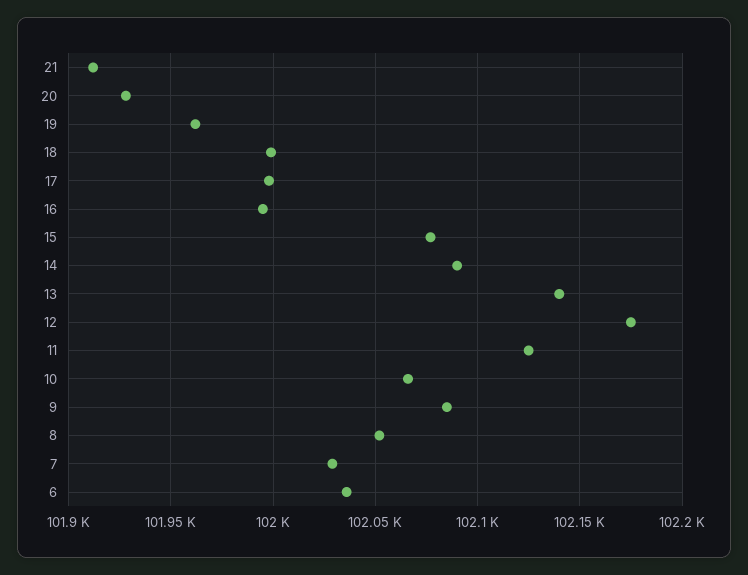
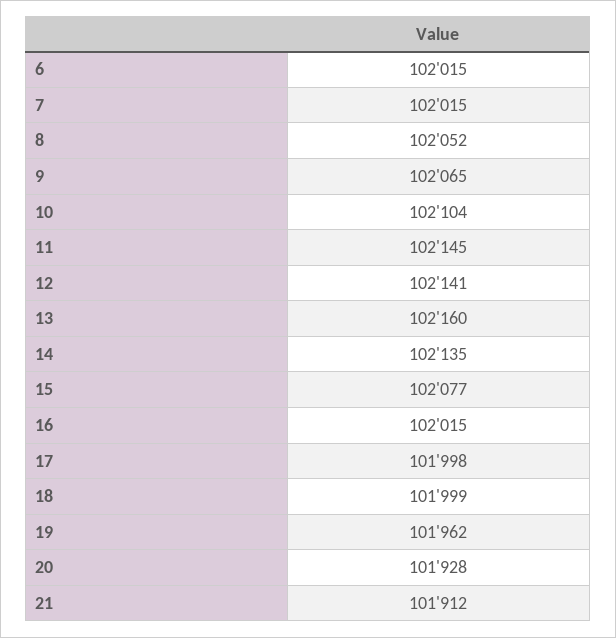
  {
    "21": 101912,
    "20": 101928,
    "19": 101962,
    "18": 101999,
    "17": 101998,
-   "16": 101995,
+   "16": 102015,
    "15": 102077,
-   "14": 102090,
+   "14": 102135,
-   "13": 102140,
+   "13": 102160,
-   "12": 102175,
+   "12": 102141,
-   "11": 102125,
+   "11": 102145,
-   "10": 102065,
+   "10": 102104,
-   "9": 102085,
+   "9": 102065,
    "8": 102052,
-   "7": 102030,
+   "7": 102015,
-   "6": 102035
+   "6": 102015
  }

